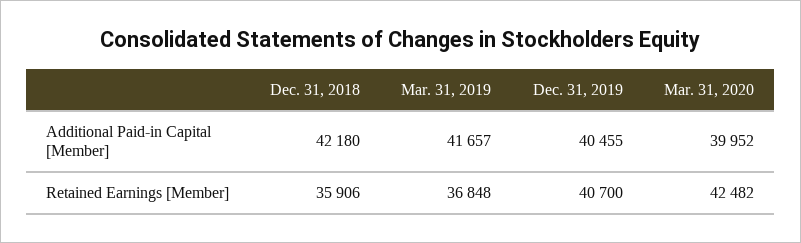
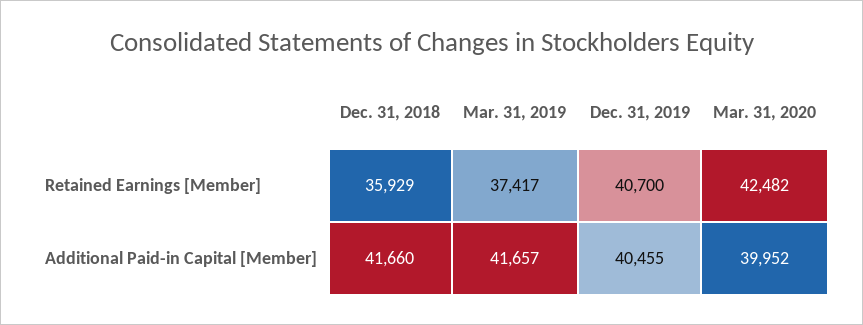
  {
    "Dec. 31, 2018": {
-     "Additional Paid-in Capital [Member]": 42180,
+     "Additional Paid-in Capital [Member]": 41660,
-     "Retained Earnings [Member]": 35906
+     "Retained Earnings [Member]": 35929
    },
    "Mar. 31, 2019": {
      "Additional Paid-in Capital [Member]": 41657,
-     "Retained Earnings [Member]": 36848
+     "Retained Earnings [Member]": 37417
    },
    "Dec. 31, 2019": {
      "Additional Paid-in Capital [Member]": 40455,
      "Retained Earnings [Member]": 40700
    },
    "Mar. 31, 2020": {
      "Additional Paid-in Capital [Member]": 39952,
      "Retained Earnings [Member]": 42482
    }
  }

